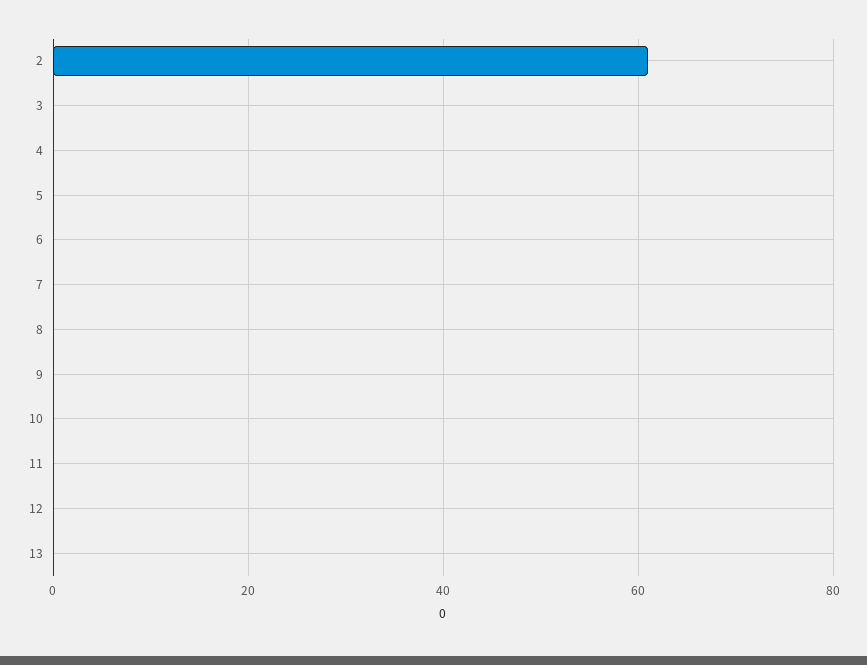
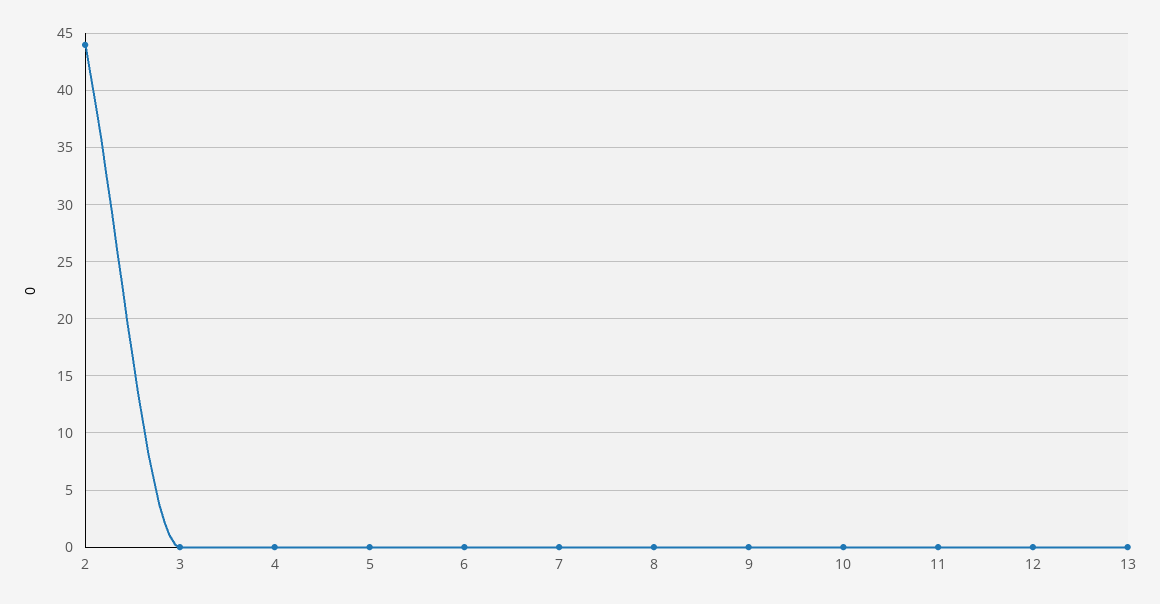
  {
-   "2": 60,
+   "2": 44,
    "3": 0,
    "4": 0,
    "5": 0,
    "6": 0,
    "7": 0,
    "8": 0,
    "9": 0,
    "10": 0,
    "11": 0,
    "12": 0,
    "13": 0
  }

